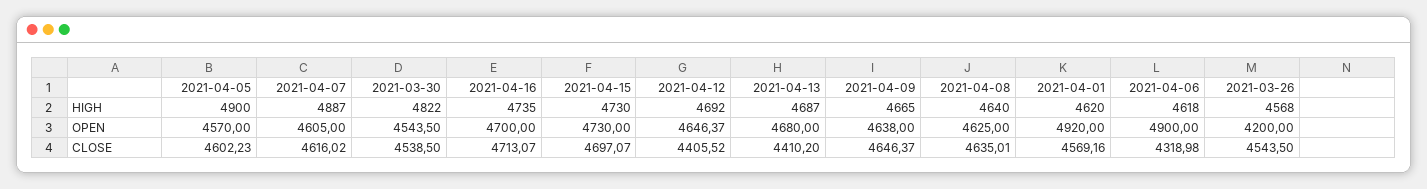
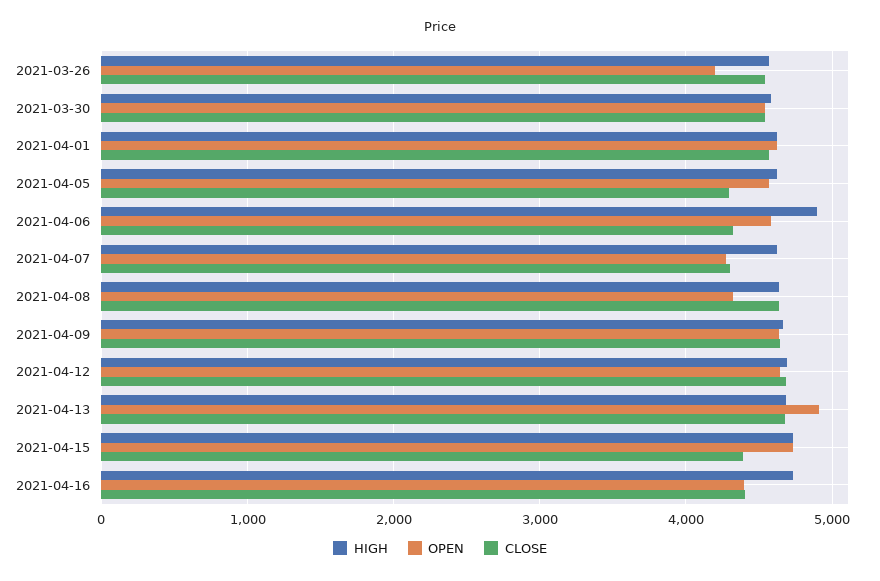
  {
    "HIGH": {
-     "2021-04-05": 4900,
+     "2021-04-05": 4600,
-     "2021-04-07": 4887,
+     "2021-04-07": 4600,
-     "2021-03-30": 4822,
+     "2021-03-30": 4600,
      "2021-04-16": 4735,
      "2021-04-15": 4730,
      "2021-04-12": 4692,
      "2021-04-13": 4687,
      "2021-04-09": 4665,
      "2021-04-08": 4640,
      "2021-04-01": 4620,
-     "2021-04-06": 4618,
+     "2021-04-06": 4900,
      "2021-03-26": 4568
    },
    "OPEN": {
      "2021-04-05": 4570,
-     "2021-04-07": 4605,
+     "2021-04-07": 4300,
      "2021-03-30": 4543.5,
-     "2021-04-16": 4700,
+     "2021-04-16": 4400,
      "2021-04-15": 4730,
      "2021-04-12": 4646.37,
-     "2021-04-13": 4680,
+     "2021-04-13": 4900,
      "2021-04-09": 4638,
-     "2021-04-08": 4625,
+     "2021-04-08": 4300,
-     "2021-04-01": 4920,
+     "2021-04-01": 4600,
-     "2021-04-06": 4900,
+     "2021-04-06": 4600,
      "2021-03-26": 4200
    },
    "CLOSE": {
-     "2021-04-05": 4602.23,
+     "2021-04-05": 4300,
-     "2021-04-07": 4616.02,
+     "2021-04-07": 4300,
      "2021-03-30": 4538.5,
-     "2021-04-16": 4713.07,
+     "2021-04-16": 4400,
-     "2021-04-15": 4697.07,
+     "2021-04-15": 4400,
-     "2021-04-12": 4405.52,
+     "2021-04-12": 4700,
-     "2021-04-13": 4410.2,
+     "2021-04-13": 4700,
      "2021-04-09": 4646.37,
      "2021-04-08": 4635.01,
      "2021-04-01": 4569.16,
      "2021-04-06": 4318.98,
      "2021-03-26": 4543.5
    }
  }

